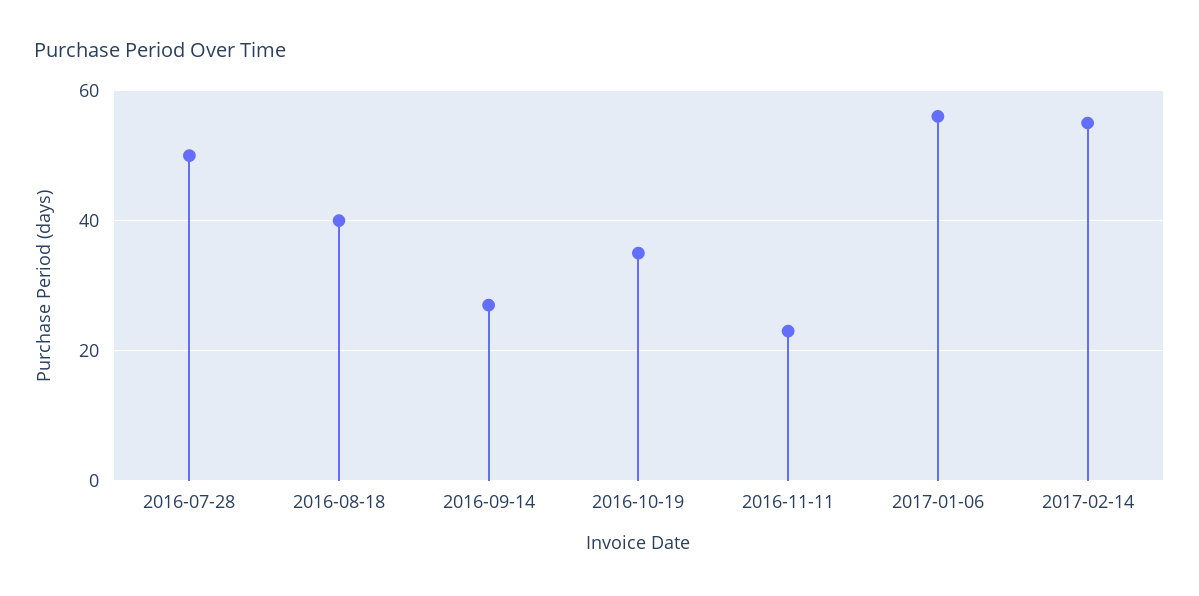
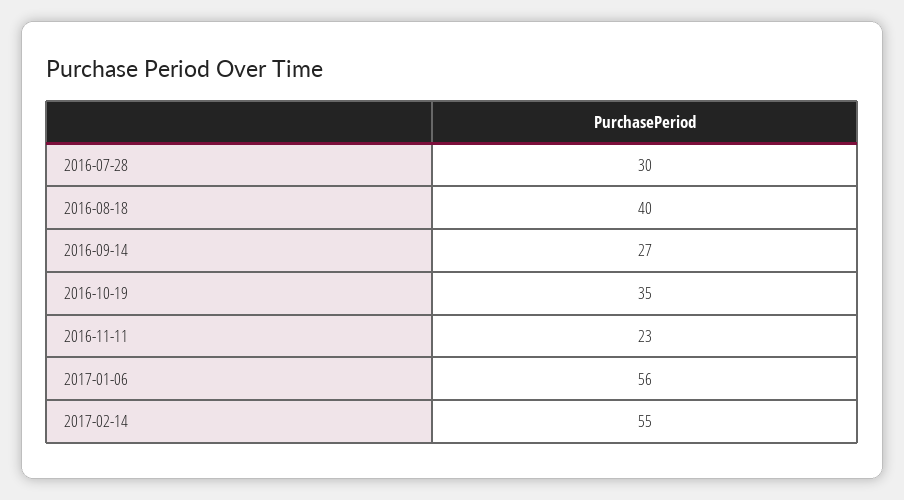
  {
-   "2016-07-28": 50,
+   "2016-07-28": 30,
    "2016-08-18": 40,
    "2016-09-14": 27,
    "2016-10-19": 35,
    "2016-11-11": 23,
    "2017-01-06": 56,
    "2017-02-14": 55
  }

